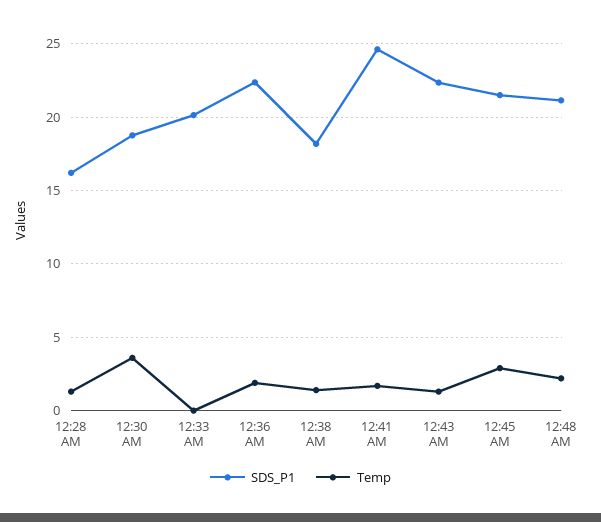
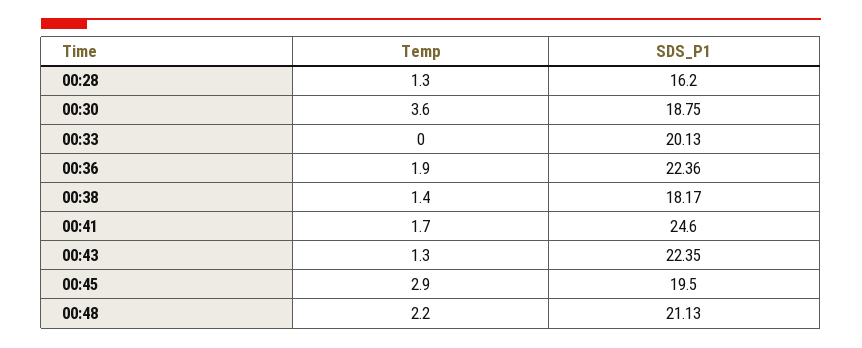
  {
    "SDS_P1": {
      "12:28 AM": 16.2,
      "12:30 AM": 18.75,
      "12:33 AM": 20.13,
      "12:36 AM": 22.36,
      "12:38 AM": 18.17,
      "12:41 AM": 24.6,
      "12:43 AM": 22.35,
-     "12:45 AM": 21.5,
+     "12:45 AM": 19.5,
      "12:48 AM": 21.13
    },
    "Temp": {
      "12:28 AM": 1.3,
      "12:30 AM": 3.6,
      "12:33 AM": 0,
      "12:36 AM": 1.9,
      "12:38 AM": 1.4,
      "12:41 AM": 1.7,
      "12:43 AM": 1.3,
      "12:45 AM": 2.9,
      "12:48 AM": 2.2
    }
  }

